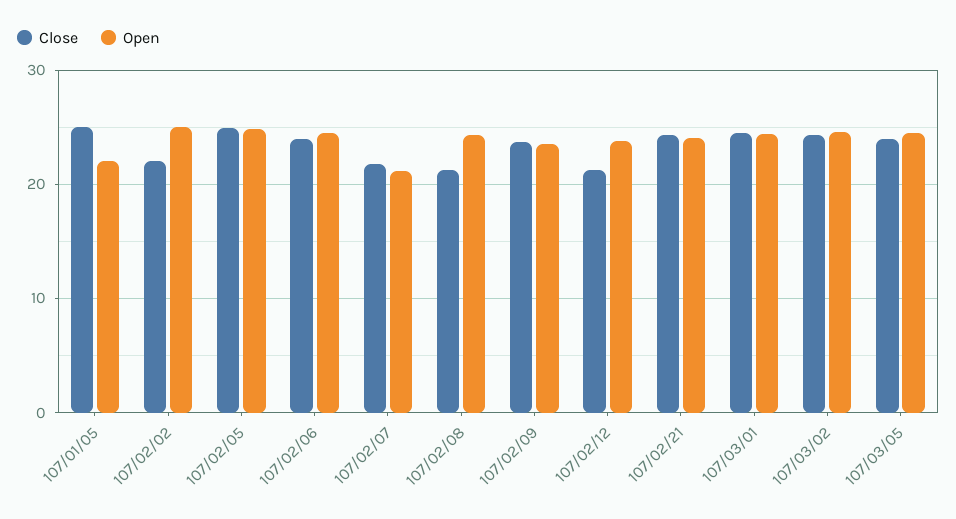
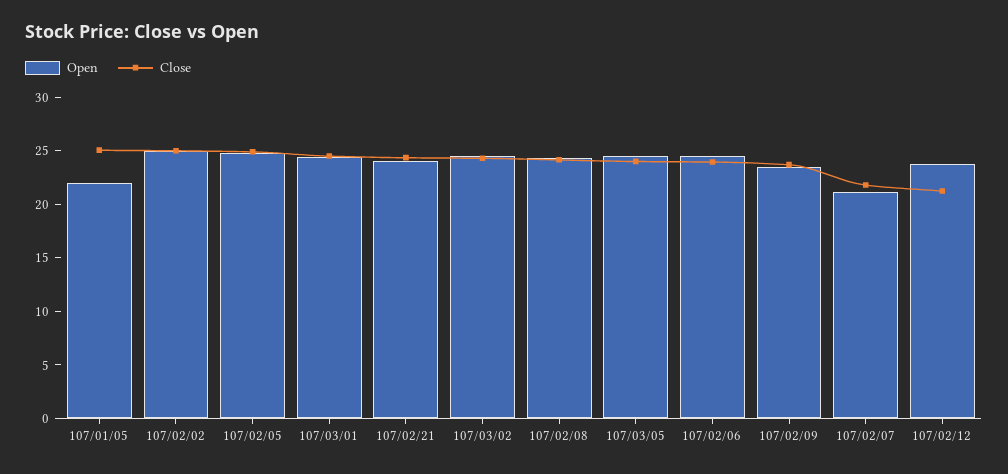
  {
    "Close": {
      "107/01/05": 25,
-     "107/02/02": 22,
+     "107/02/02": 25,
      "107/02/05": 25,
      "107/02/06": 24,
      "107/02/07": 22,
-     "107/02/08": 21,
+     "107/02/08": 24,
      "107/02/09": 24,
      "107/02/12": 21,
      "107/02/21": 24,
      "107/03/01": 25,
      "107/03/02": 24,
      "107/03/05": 24
    },
    "Open": {
      "107/01/05": 22,
      "107/02/02": 25,
      "107/02/05": 25,
      "107/02/06": 25,
      "107/02/07": 21,
      "107/02/08": 24,
      "107/02/09": 24,
      "107/02/12": 24,
      "107/02/21": 24,
      "107/03/01": 24,
      "107/03/02": 25,
      "107/03/05": 25
    }
  }

